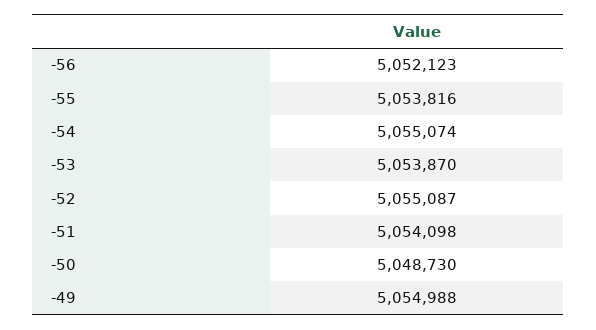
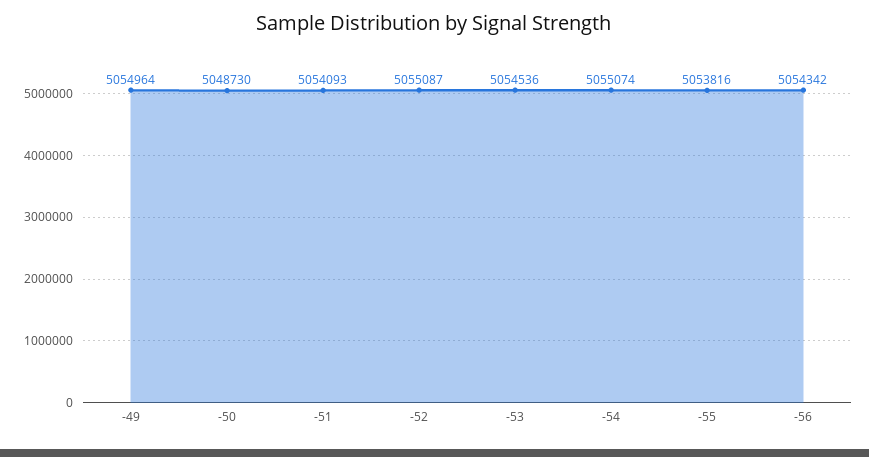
  {
-   "-56": 5052123,
+   "-56": 5054342,
    "-55": 5053816,
    "-54": 5055074,
-   "-53": 5053870,
+   "-53": 5054536,
    "-52": 5055087,
-   "-51": 5054098,
+   "-51": 5054093,
    "-50": 5048730,
-   "-49": 5054988
+   "-49": 5054964
  }

